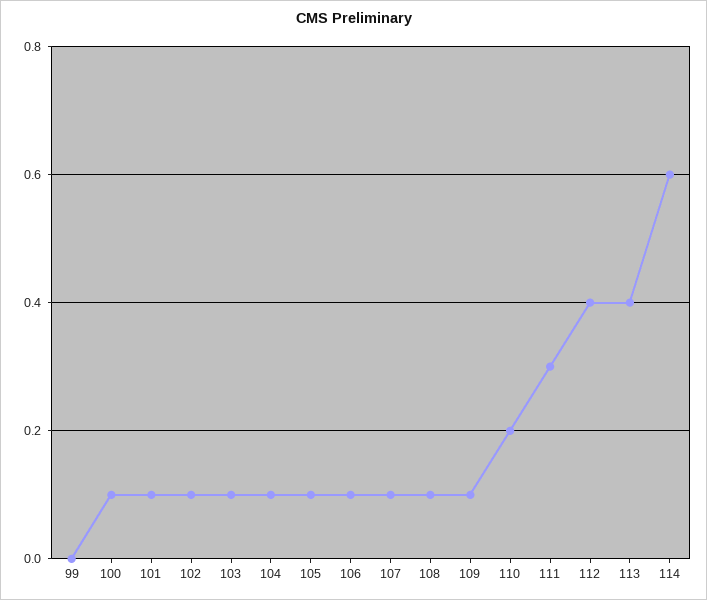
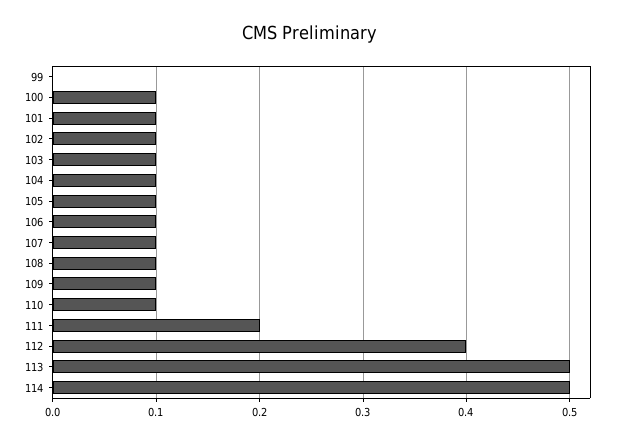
  {
    "99": 0,
    "100": 0.1,
    "101": 0.1,
    "102": 0.1,
    "103": 0.1,
    "104": 0.1,
    "105": 0.1,
    "106": 0.1,
    "107": 0.1,
    "108": 0.1,
    "109": 0.1,
-   "110": 0.2,
+   "110": 0.1,
-   "111": 0.3,
+   "111": 0.2,
    "112": 0.4,
-   "113": 0.4,
+   "113": 0.5,
-   "114": 0.6
+   "114": 0.5
  }

